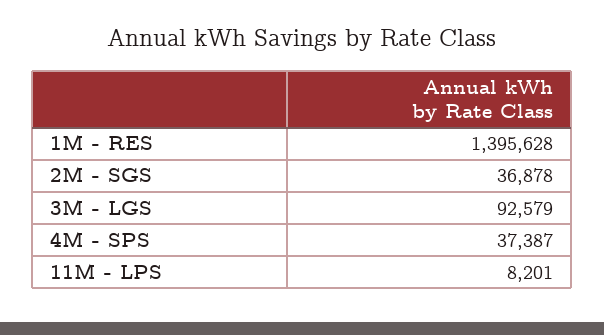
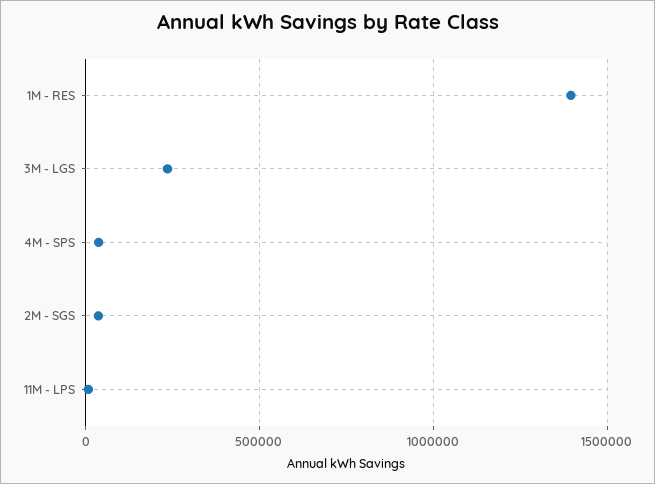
  {
    "1M - RES": 1395628,
    "2M - SGS": 36878,
-   "3M - LGS": 92579,
+   "3M - LGS": 250000,
    "4M - SPS": 37387,
    "11M - LPS": 8201
  }

